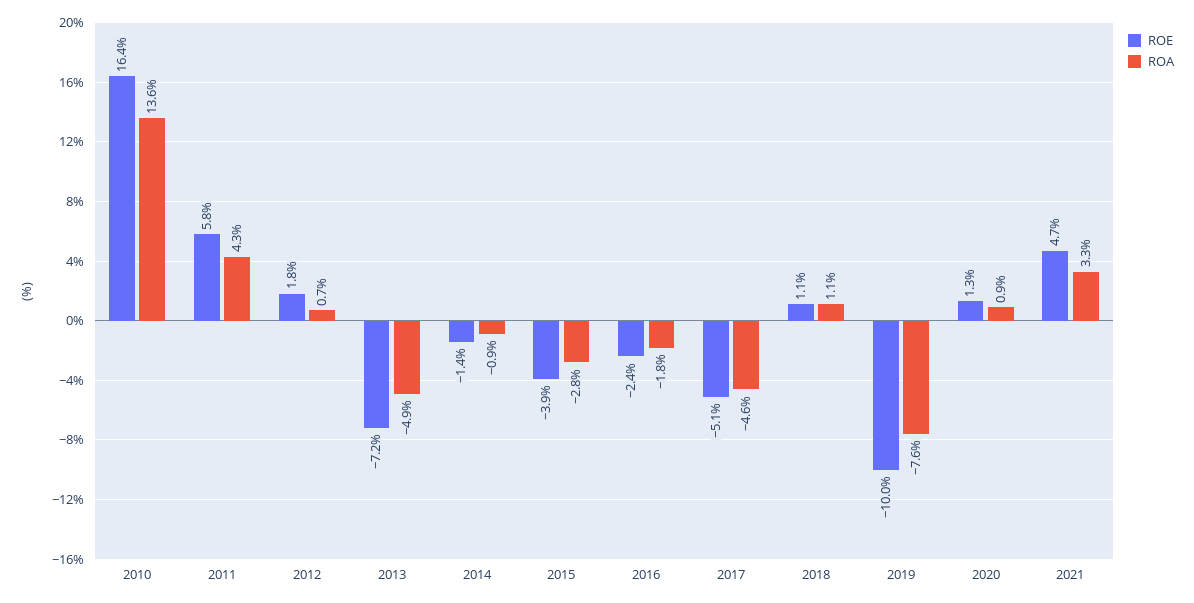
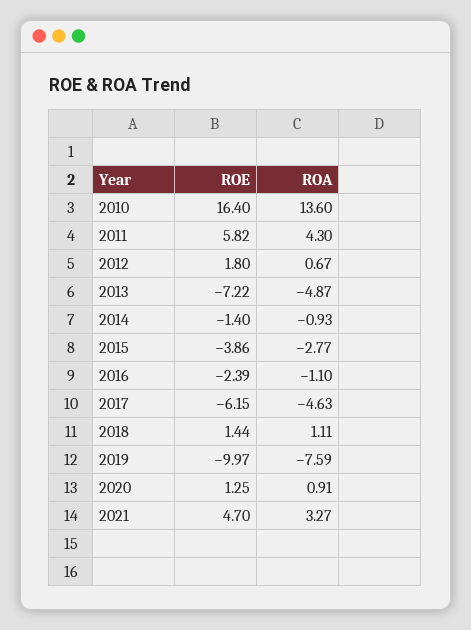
  {
    "ROE": {
      "2010": 16.4,
      "2011": 5.82,
      "2012": 1.8,
      "2013": -7.22,
      "2014": -1.4,
      "2015": -3.86,
      "2016": -2.39,
-     "2017": -5.1,
+     "2017": -6.15,
-     "2018": 1.1,
+     "2018": 1.44,
      "2019": -9.97,
      "2020": 1.25,
      "2021": 4.7
    },
    "ROA": {
      "2010": 13.6,
      "2011": 4.3,
      "2012": 0.67,
      "2013": -4.87,
      "2014": -0.93,
      "2015": -2.77,
-     "2016": -1.8,
+     "2016": -1.1,
      "2017": -4.63,
      "2018": 1.11,
      "2019": -7.59,
      "2020": 0.91,
      "2021": 3.27
    }
  }

